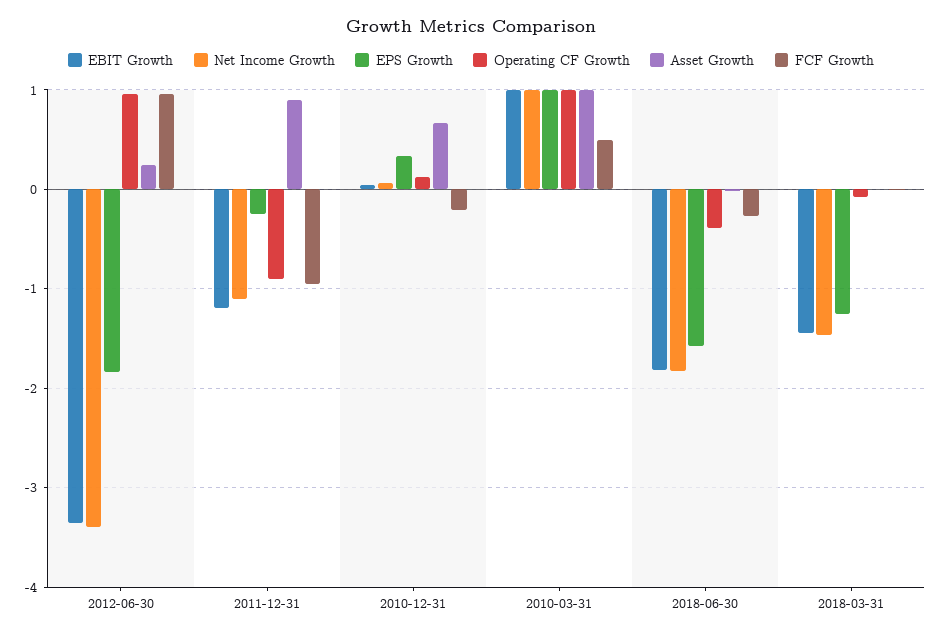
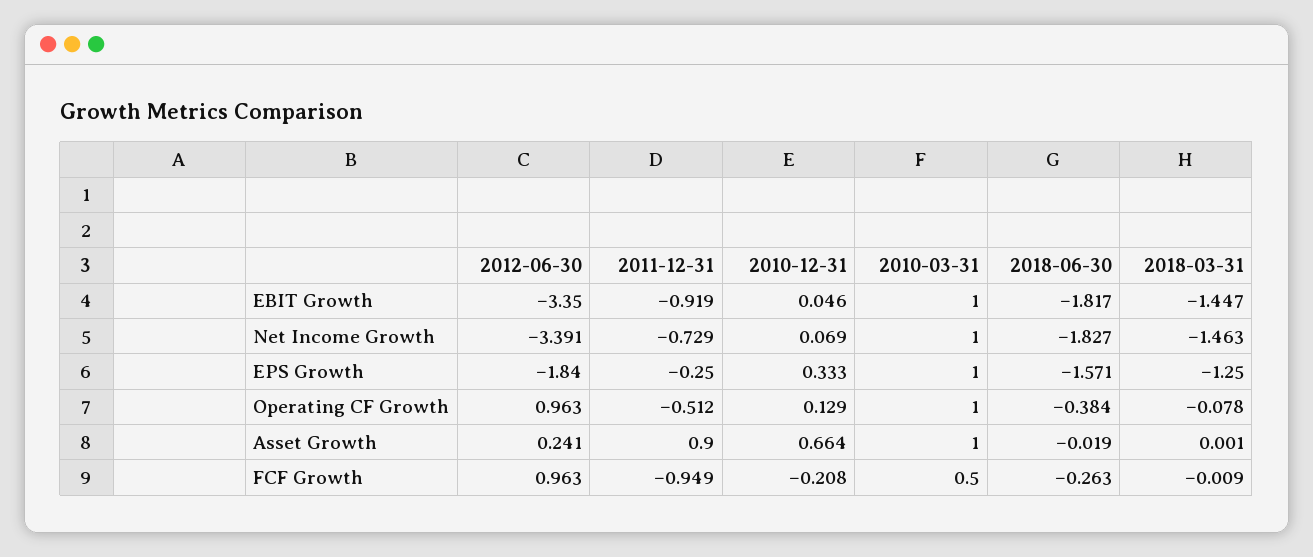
  {
    "EBIT Growth": {
      "2012-06-30": -3.35,
-     "2011-12-31": -1.2,
+     "2011-12-31": -0.919,
      "2010-12-31": 0.046,
      "2010-03-31": 1,
      "2018-06-30": -1.817,
      "2018-03-31": -1.447
    },
    "Net Income Growth": {
      "2012-06-30": -3.391,
-     "2011-12-31": -1.1,
+     "2011-12-31": -0.729,
      "2010-12-31": 0.069,
      "2010-03-31": 1,
      "2018-06-30": -1.827,
      "2018-03-31": -1.463
    },
    "EPS Growth": {
      "2012-06-30": -1.84,
      "2011-12-31": -0.25,
      "2010-12-31": 0.333,
      "2010-03-31": 1,
      "2018-06-30": -1.571,
      "2018-03-31": -1.25
    },
    "Operating CF Growth": {
      "2012-06-30": 0.963,
-     "2011-12-31": -0.9,
+     "2011-12-31": -0.512,
      "2010-12-31": 0.129,
      "2010-03-31": 1,
      "2018-06-30": -0.384,
      "2018-03-31": -0.078
    },
    "Asset Growth": {
      "2012-06-30": 0.241,
      "2011-12-31": 0.9,
      "2010-12-31": 0.664,
      "2010-03-31": 1,
      "2018-06-30": -0.019,
      "2018-03-31": 0.001
    },
    "FCF Growth": {
      "2012-06-30": 0.963,
      "2011-12-31": -0.949,
      "2010-12-31": -0.208,
      "2010-03-31": 0.5,
      "2018-06-30": -0.263,
      "2018-03-31": -0.009
    }
  }

